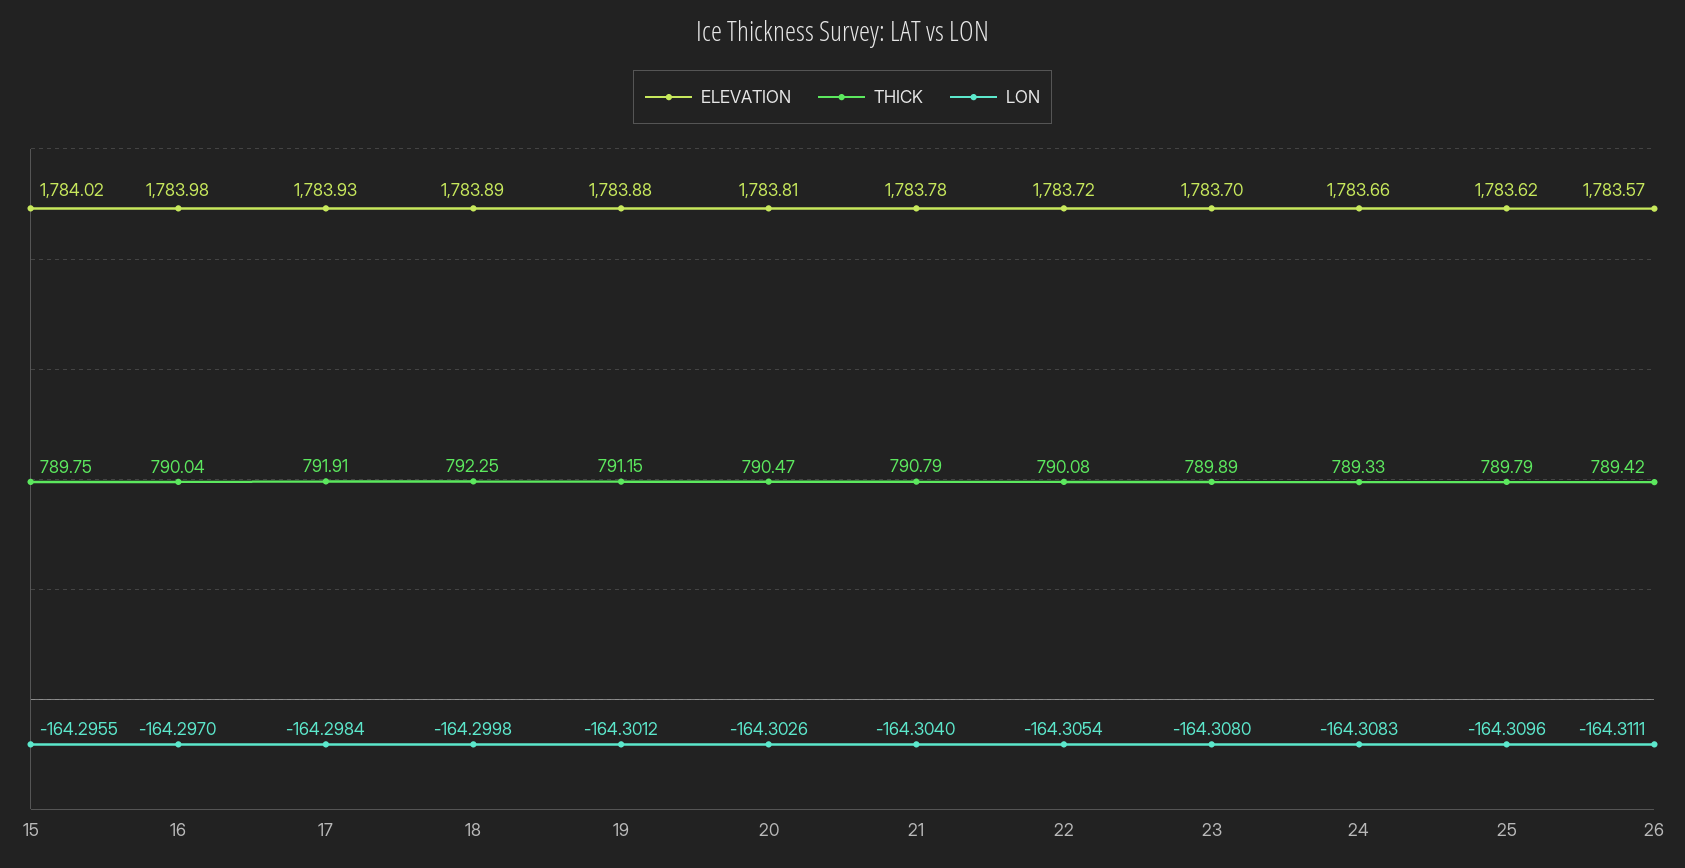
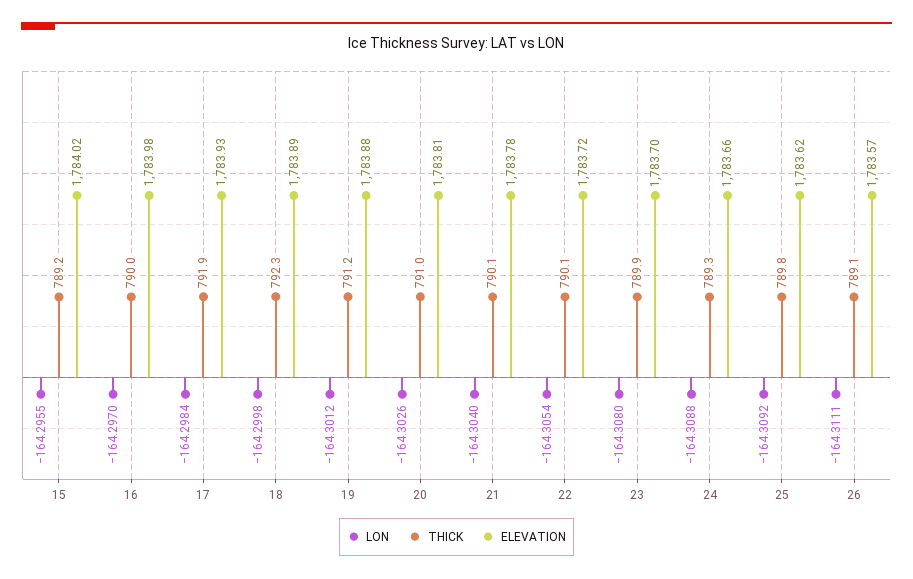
  {
    "ELEVATION": {
      "15": 1784.02,
      "16": 1783.98,
      "17": 1783.93,
      "18": 1783.89,
      "19": 1783.88,
      "20": 1783.81,
      "21": 1783.78,
      "22": 1783.72,
      "23": 1783.7,
      "24": 1783.66,
      "25": 1783.62,
      "26": 1783.57
    },
    "THICK": {
-     "15": 789.75,
+     "15": 789.2,
      "16": 790.04,
      "17": 791.91,
      "18": 792.25,
      "19": 791.15,
-     "20": 790.47,
+     "20": 791,
-     "21": 790.79,
+     "21": 790.1,
      "22": 790.08,
      "23": 789.89,
      "24": 789.33,
      "25": 789.79,
-     "26": 789.42
+     "26": 789.1
    },
    "LON": {
      "15": -164.2955,
      "16": -164.297,
      "17": -164.2984,
      "18": -164.2998,
      "19": -164.3012,
      "20": -164.3026,
      "21": -164.304,
      "22": -164.3054,
      "23": -164.308,
-     "24": -164.3083,
+     "24": -164.3088,
-     "25": -164.3096,
+     "25": -164.3092,
      "26": -164.3111
    }
  }

